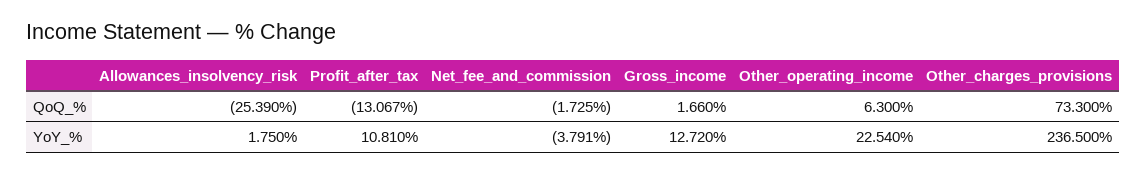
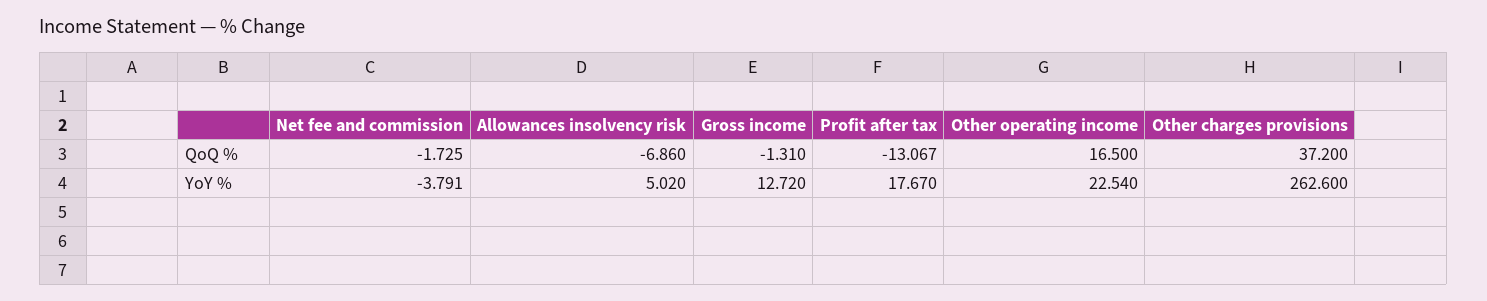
  {
    "Allowances_insolvency_risk": {
-     "QoQ_%": -25.39,
+     "QoQ_%": -6.86,
-     "YoY_%": 1.75
+     "YoY_%": 5.02
    },
    "Profit_after_tax": {
      "QoQ_%": -13.067,
-     "YoY_%": 10.81
+     "YoY_%": 17.67
    },
    "Net_fee_and_commission": {
      "QoQ_%": -1.725,
      "YoY_%": -3.791
    },
    "Gross_income": {
-     "QoQ_%": 1.66,
+     "QoQ_%": -1.31,
      "YoY_%": 12.72
    },
    "Other_operating_income": {
-     "QoQ_%": 6.3,
+     "QoQ_%": 16.5,
      "YoY_%": 22.54
    },
    "Other_charges_provisions": {
-     "QoQ_%": 73.3,
+     "QoQ_%": 37.2,
-     "YoY_%": 236.5
+     "YoY_%": 262.6
    }
  }

